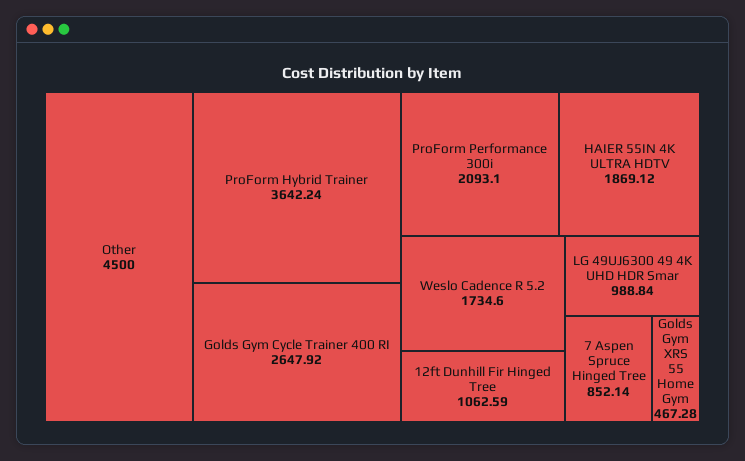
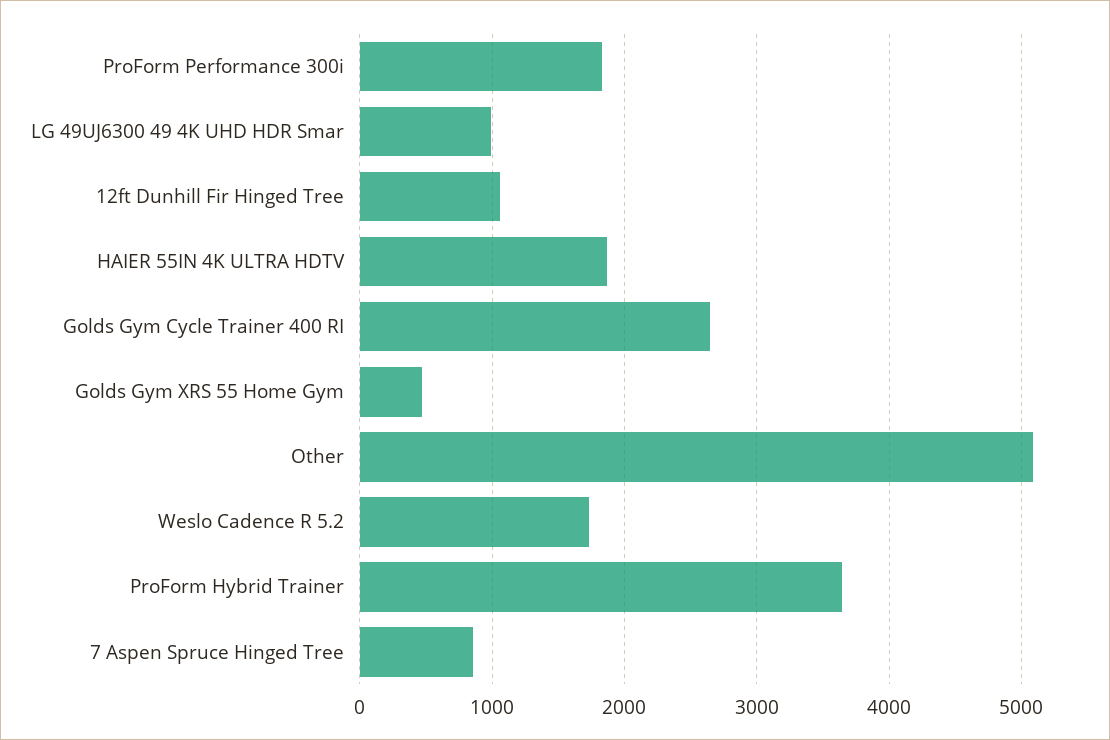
  {
-   "Other": 4500,
+   "Other": 5100,
    "ProForm Hybrid Trainer": 3642.24,
    "Golds Gym Cycle Trainer 400 RI": 2647.92,
-   "ProForm Performance 300i": 2093.1,
+   "ProForm Performance 300i": 1800,
    "HAIER 55IN 4K ULTRA HDTV": 1869.12,
    "Weslo Cadence R 5.2": 1734.6,
    "12ft Dunhill Fir Hinged Tree": 1062.59,
    "LG 49UJ6300 49 4K UHD HDR Smar": 988.84,
    "7 Aspen Spruce Hinged Tree": 852.14,
    "Golds Gym XRS 55 Home Gym": 467.28
  }

